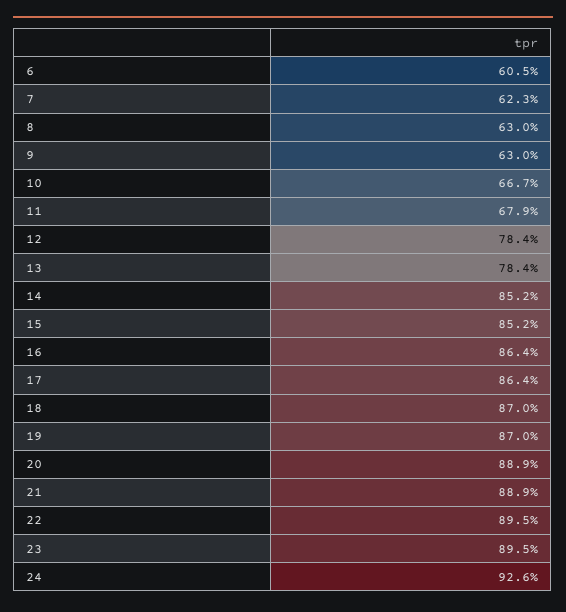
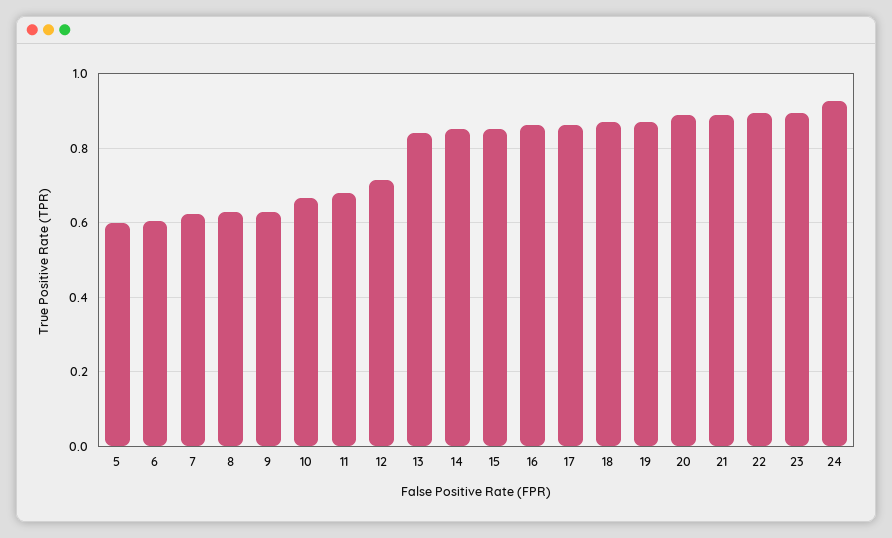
  {
    "6": 0.605,
    "7": 0.623,
    "8": 0.63,
    "9": 0.63,
    "10": 0.667,
    "11": 0.679,
-   "12": 0.784,
+   "12": 0.72,
-   "13": 0.784,
+   "13": 0.84,
    "14": 0.852,
    "15": 0.852,
    "16": 0.864,
    "17": 0.864,
    "18": 0.87,
    "19": 0.87,
    "20": 0.889,
    "21": 0.889,
    "22": 0.895,
    "23": 0.895,
-   "24": 0.926
+   "24": 0.926,
+   "5": 0.6
  }

